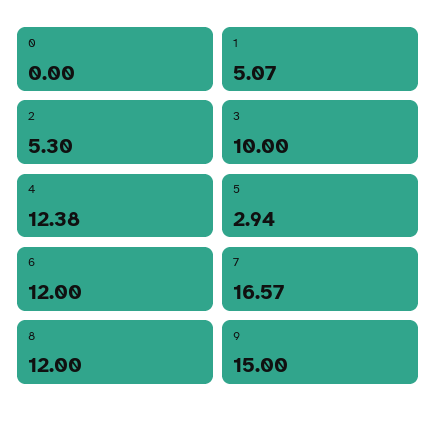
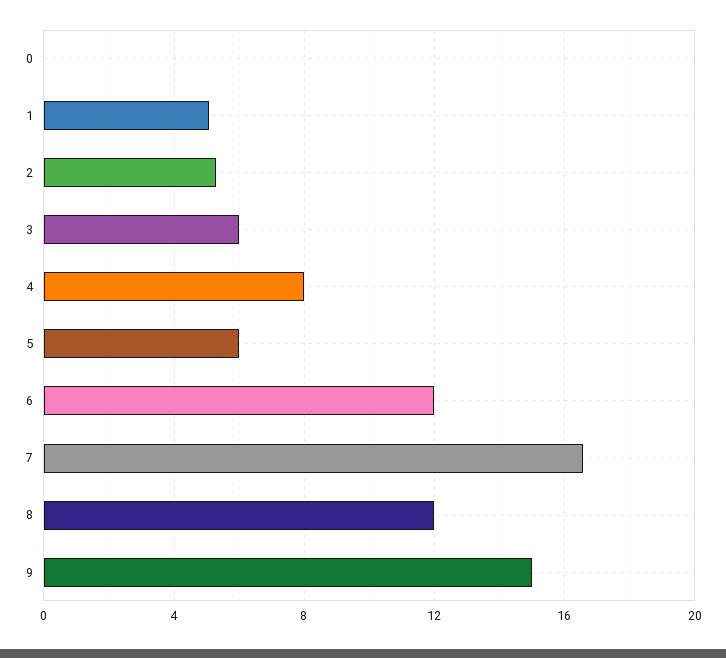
  {
    "0": 0,
    "1": 5.07,
    "2": 5.3,
-   "3": 10,
+   "3": 6,
-   "4": 12.38,
+   "4": 8,
-   "5": 2.94,
+   "5": 6,
    "6": 12,
    "7": 16.57,
    "8": 12,
    "9": 15
  }

